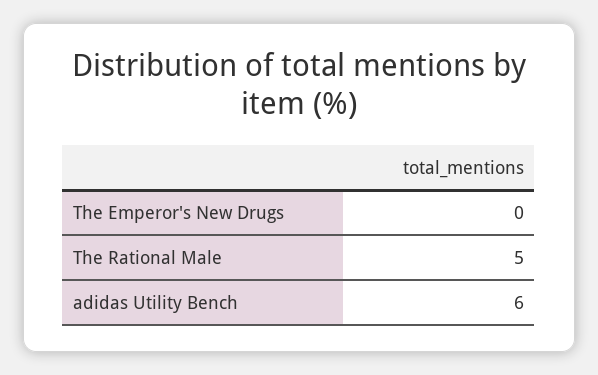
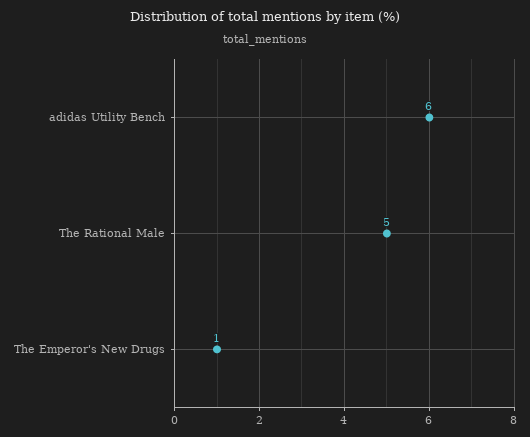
  {
-   "The Emperor's New Drugs": 0,
+   "The Emperor's New Drugs": 1,
    "The Rational Male": 5,
    "adidas Utility Bench": 6
  }

